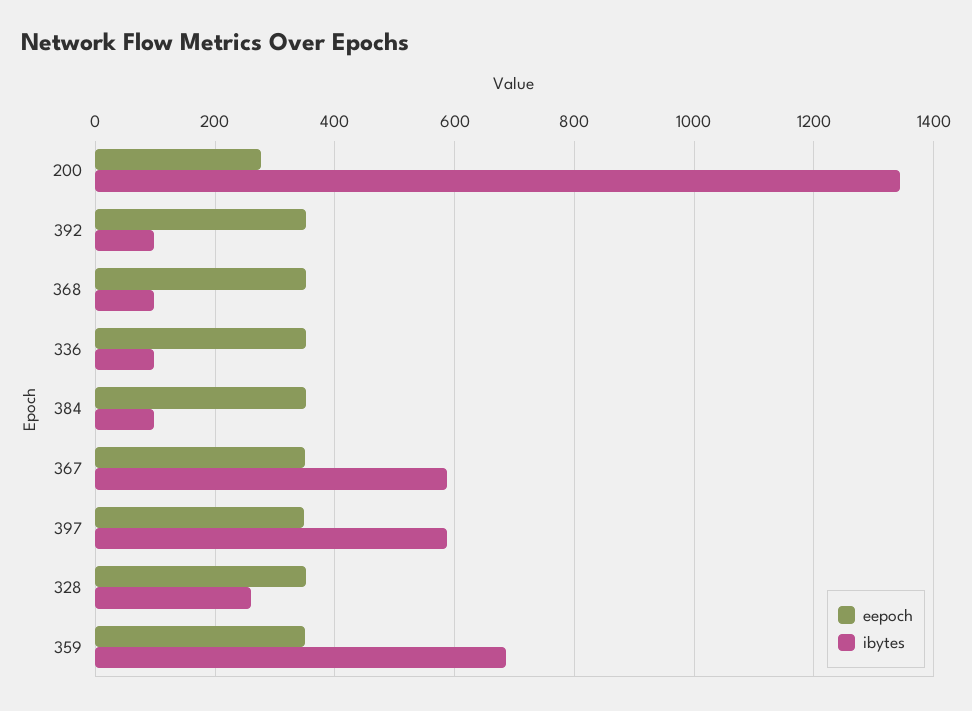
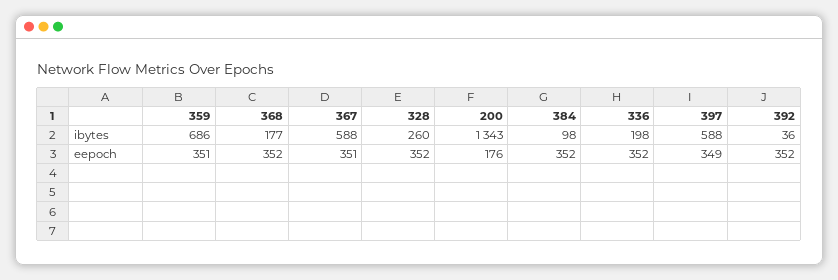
  {
    "eepoch": {
-     "200": 280,
+     "200": 176,
      "392": 352,
      "368": 352,
      "336": 352,
      "384": 352,
      "367": 351,
      "397": 349,
      "328": 352,
      "359": 351
    },
    "ibytes": {
      "200": 1343,
-     "392": 100,
+     "392": 36,
-     "368": 100,
+     "368": 177,
-     "336": 100,
+     "336": 198,
      "384": 98,
      "367": 588,
      "397": 588,
      "328": 260,
      "359": 686
    }
  }

